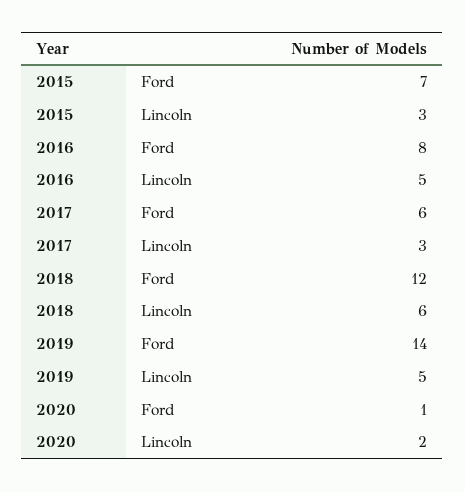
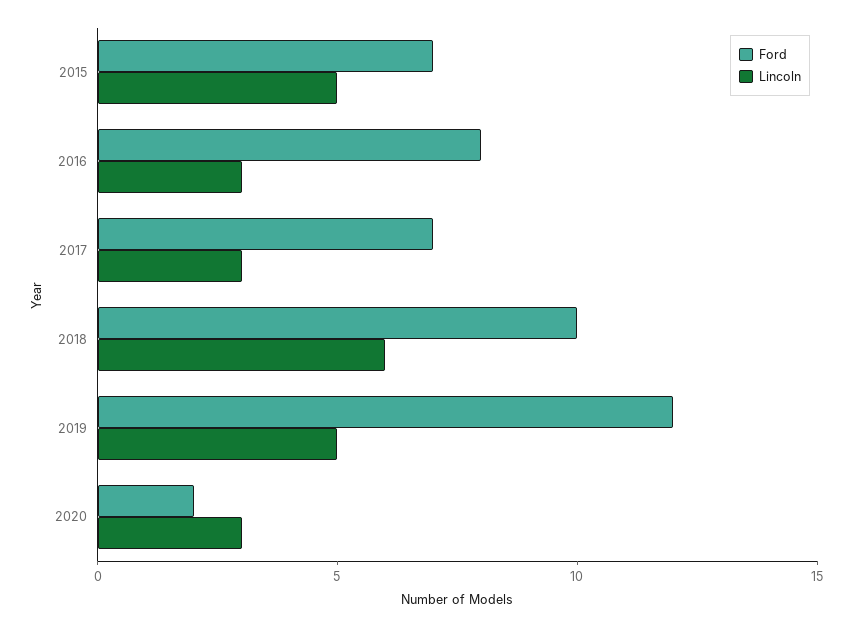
  {
    "Ford": {
      "2015": 7,
      "2016": 8,
-     "2017": 6,
+     "2017": 7,
-     "2018": 12,
+     "2018": 10,
-     "2019": 14,
+     "2019": 12,
-     "2020": 1
+     "2020": 2
    },
    "Lincoln": {
-     "2015": 3,
+     "2015": 5,
-     "2016": 5,
+     "2016": 3,
      "2017": 3,
      "2018": 6,
      "2019": 5,
-     "2020": 2
+     "2020": 3
    }
  }

